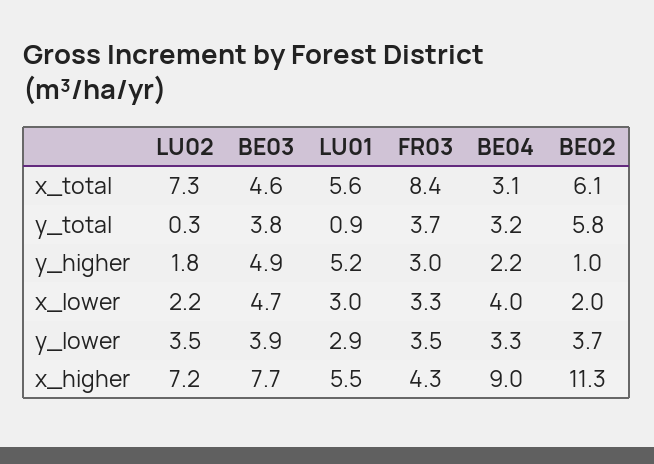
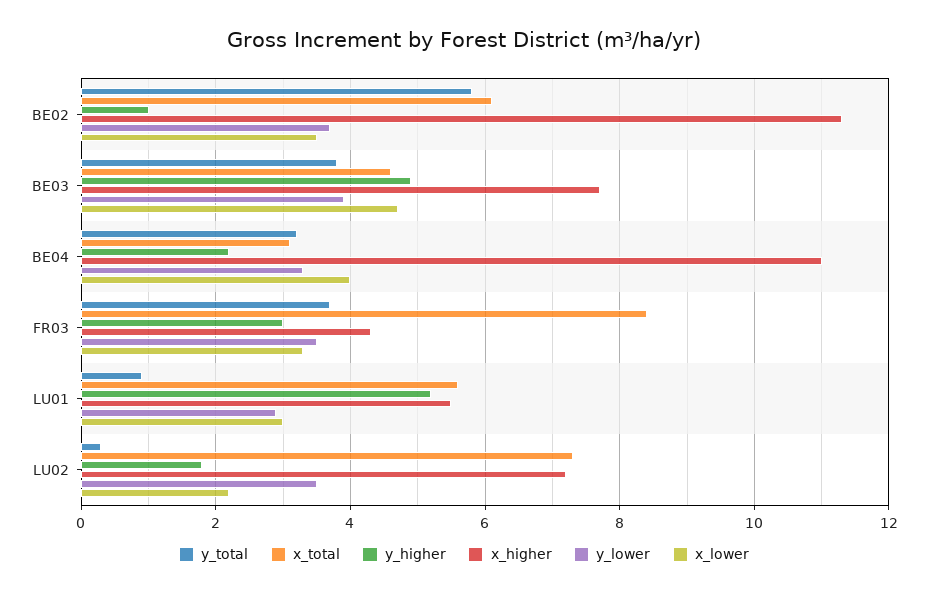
  {
    "x_total": {
      "LU02": 7.3,
      "BE03": 4.6,
      "LU01": 5.6,
      "FR03": 8.4,
      "BE04": 3.1,
      "BE02": 6.1
    },
    "y_total": {
      "LU02": 0.3,
      "BE03": 3.8,
      "LU01": 0.9,
      "FR03": 3.7,
      "BE04": 3.2,
      "BE02": 5.8
    },
    "y_higher": {
      "LU02": 1.8,
      "BE03": 4.9,
      "LU01": 5.2,
      "FR03": 3,
      "BE04": 2.2,
      "BE02": 1
    },
    "x_lower": {
      "LU02": 2.2,
      "BE03": 4.7,
      "LU01": 3,
      "FR03": 3.3,
      "BE04": 4,
-     "BE02": 2
+     "BE02": 3.5
    },
    "y_lower": {
      "LU02": 3.5,
      "BE03": 3.9,
      "LU01": 2.9,
      "FR03": 3.5,
      "BE04": 3.3,
      "BE02": 3.7
    },
    "x_higher": {
      "LU02": 7.2,
      "BE03": 7.7,
      "LU01": 5.5,
      "FR03": 4.3,
-     "BE04": 9,
+     "BE04": 11,
      "BE02": 11.3
    }
  }

